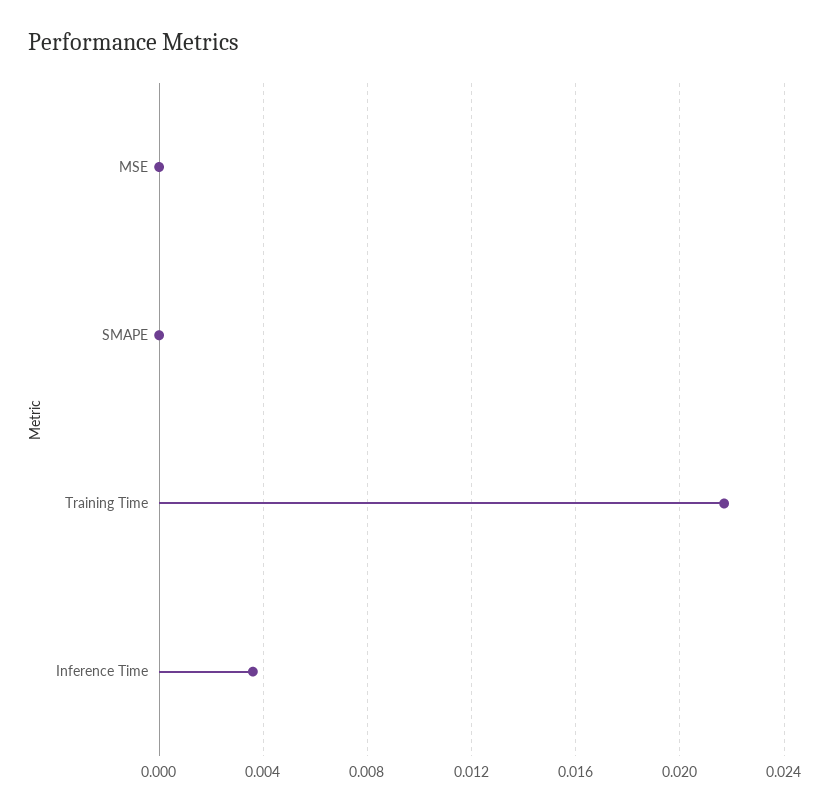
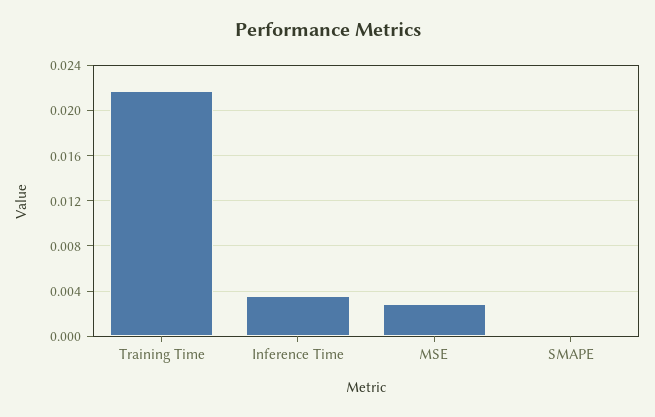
  {
-   "MSE": 0,
+   "MSE": 0.003,
    "SMAPE": 0,
    "Training Time": 0.0215,
    "Inference Time": 0.0035
  }

